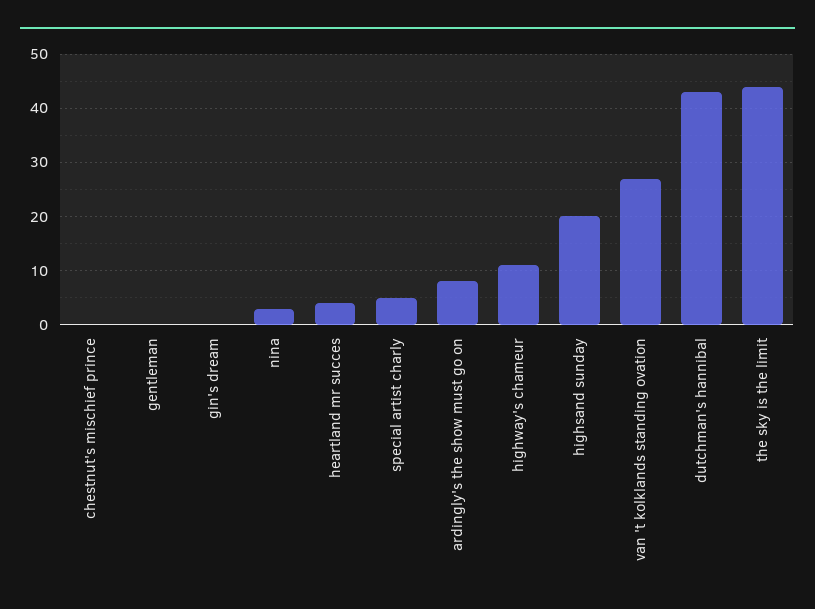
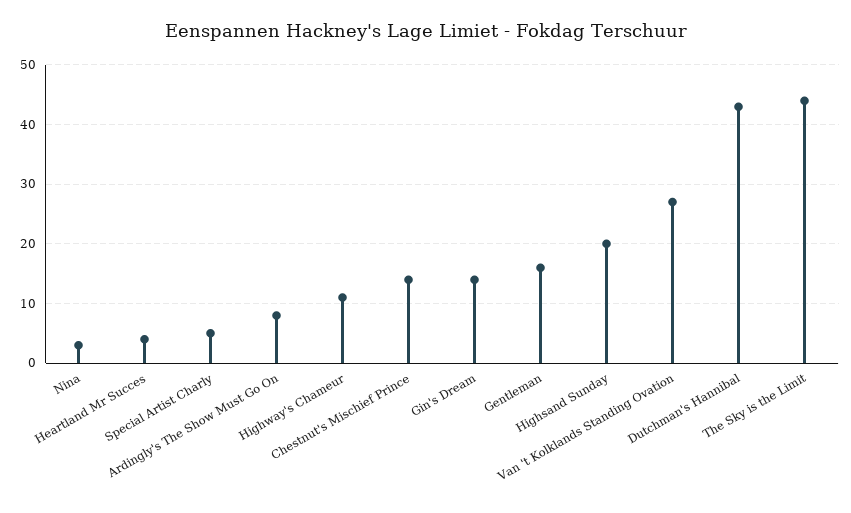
  {
-   "chestnut's mischief prince": 0,
+   "chestnut's mischief prince": 15,
-   "gentleman": 0,
+   "gentleman": 15,
-   "gin's dream": 0,
+   "gin's dream": 15,
    "nina": 5,
    "heartland mr succes": 5,
    "special artist charly": 5,
    "ardingly's the show must go on": 10,
    "highway's chameur": 10,
    "highsand sunday": 20,
    "van 't kolklands standing ovation": 25,
    "dutchman's hannibal": 45,
    "the sky is the limit": 45
  }

